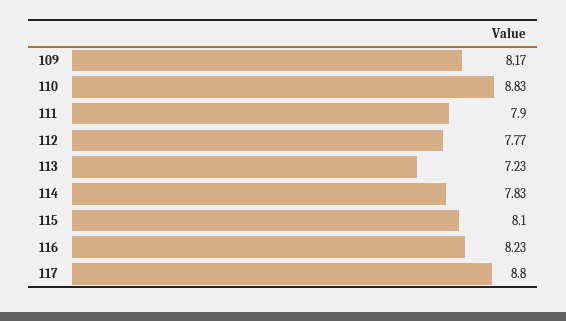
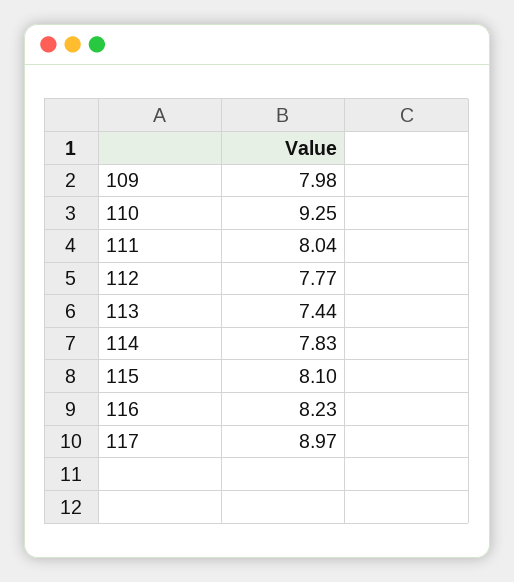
  {
-   "109": 8.17,
+   "109": 7.98,
-   "110": 8.83,
+   "110": 9.25,
-   "111": 7.9,
+   "111": 8.04,
    "112": 7.77,
-   "113": 7.23,
+   "113": 7.44,
    "114": 7.83,
    "115": 8.1,
    "116": 8.23,
-   "117": 8.8
+   "117": 8.97
  }

